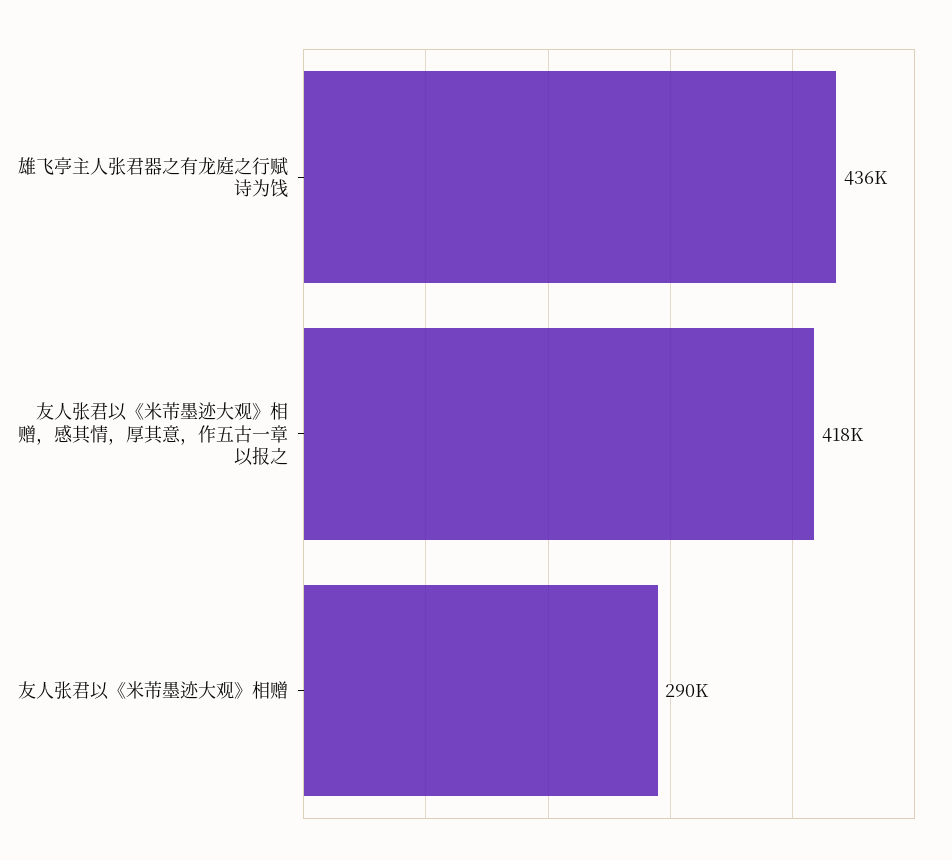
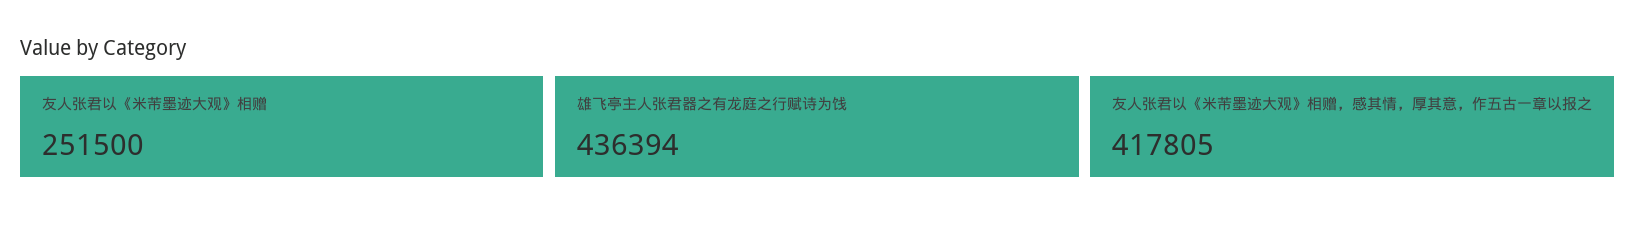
  {
    "雄飞亭主人张君器之有龙庭之行赋诗为饯": 436394,
    "友人张君以《米芾墨迹大观》相赠，感其情，厚其意，作五古一章以报之": 417805,
-   "友人张君以《米芾墨迹大观》相赠": 290000
+   "友人张君以《米芾墨迹大观》相赠": 251500
  }

